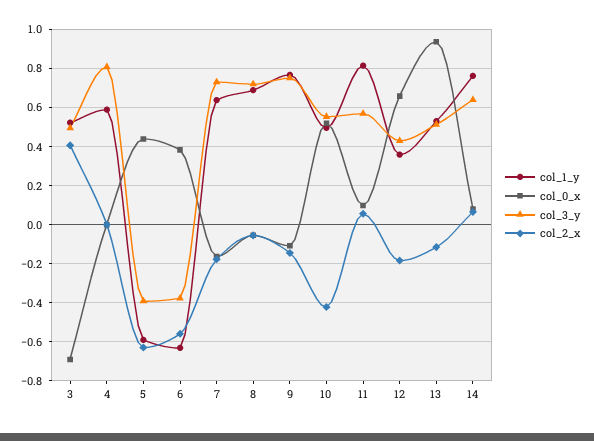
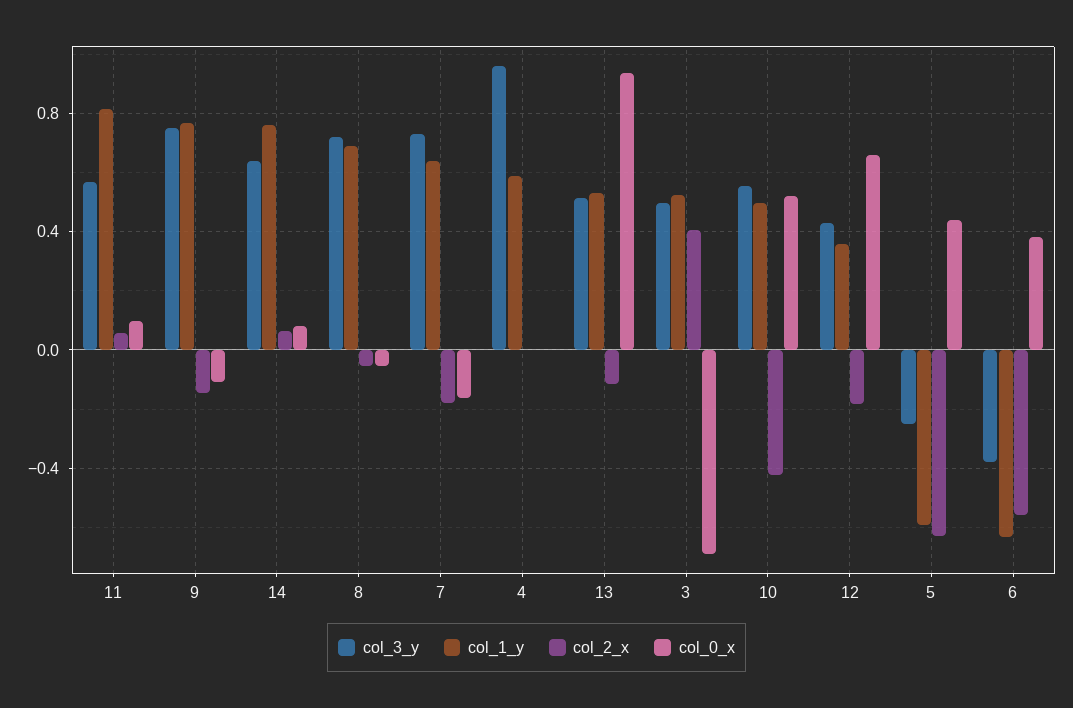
  {
    "col_1_y": {
      "3": 0.5,
      "4": 0.6,
      "5": -0.6,
      "6": -0.65,
      "7": 0.65,
      "8": 0.7,
      "9": 0.75,
      "10": 0.5,
      "11": 0.8,
      "12": 0.35,
      "13": 0.55,
      "14": 0.75
    },
    "col_0_x": {
      "3": -0.7,
      "4": 0,
      "5": 0.45,
      "6": 0.4,
      "7": -0.15,
      "8": -0.05,
      "9": -0.1,
      "10": 0.5,
      "11": 0.1,
      "12": 0.65,
      "13": 0.95,
      "14": 0.1
    },
    "col_3_y": {
      "3": 0.5,
-     "4": 0.8,
+     "4": 0.95,
-     "5": -0.4,
+     "5": -0.25,
      "6": -0.4,
      "7": 0.75,
      "8": 0.7,
      "9": 0.75,
      "10": 0.55,
      "11": 0.55,
      "12": 0.45,
      "13": 0.5,
      "14": 0.65
    },
    "col_2_x": {
      "3": 0.4,
      "4": 0,
      "5": -0.65,
      "6": -0.55,
      "7": -0.2,
      "8": -0.05,
      "9": -0.15,
      "10": -0.4,
      "11": 0.05,
      "12": -0.2,
      "13": -0.1,
      "14": 0.05
    }
  }

